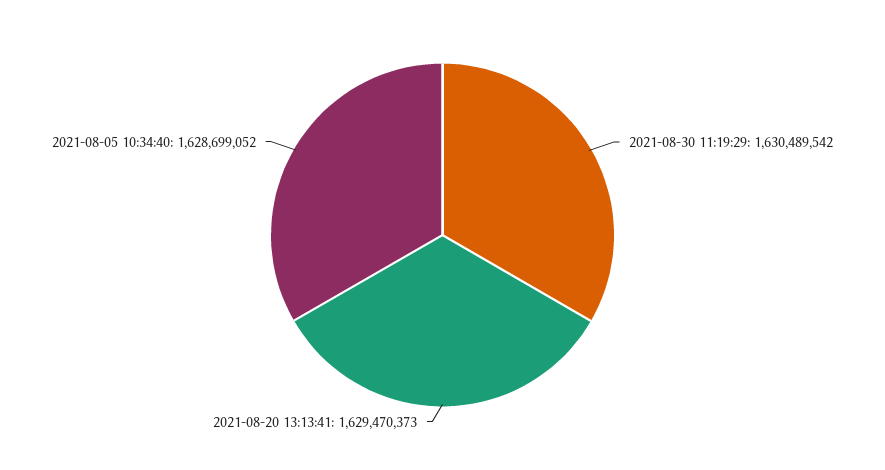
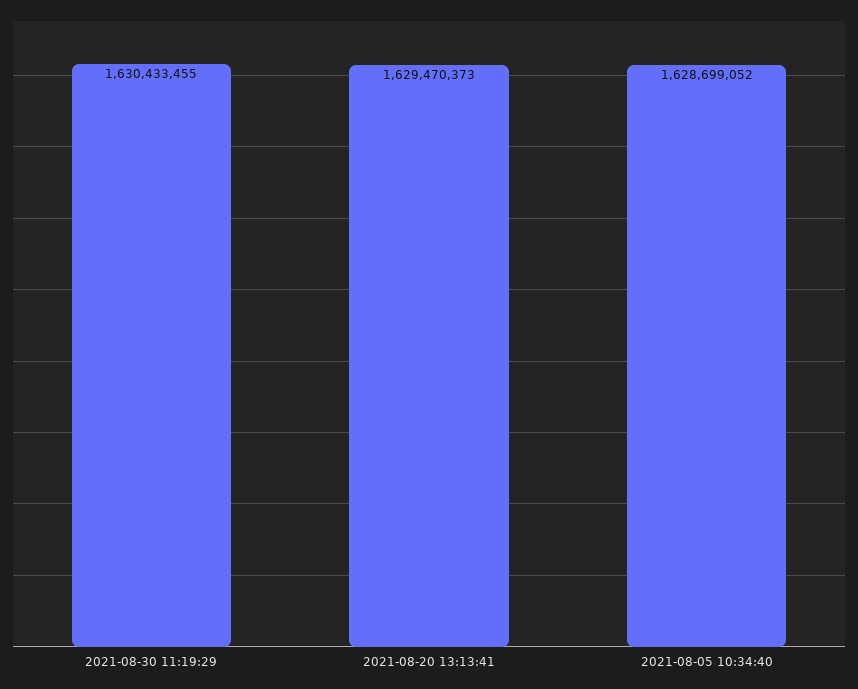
  {
-   "2021-08-30 11:19:29": 1630489542,
+   "2021-08-30 11:19:29": 1630433455,
    "2021-08-20 13:13:41": 1629470373,
    "2021-08-05 10:34:40": 1628699052
  }

